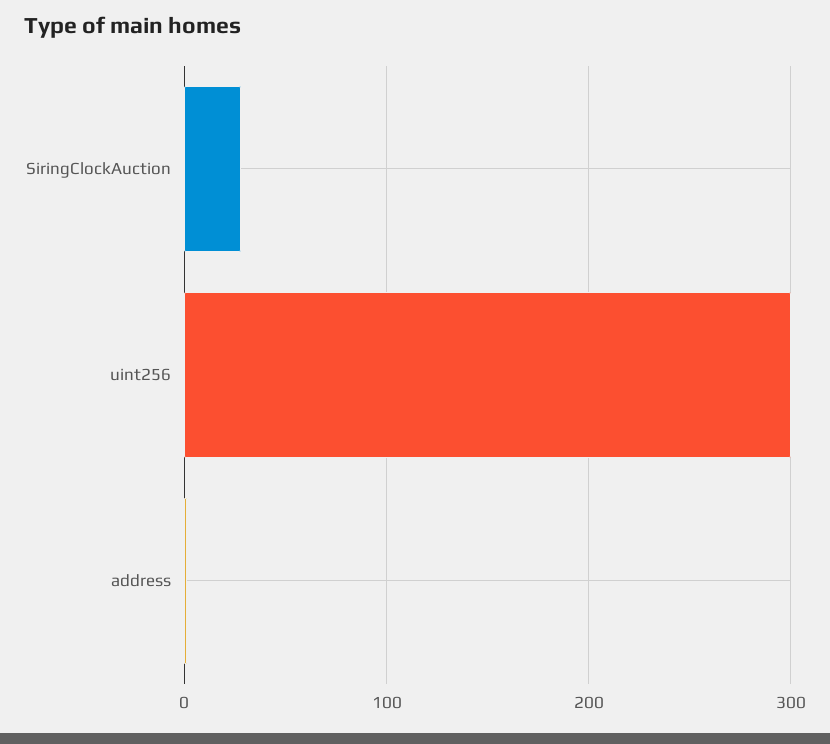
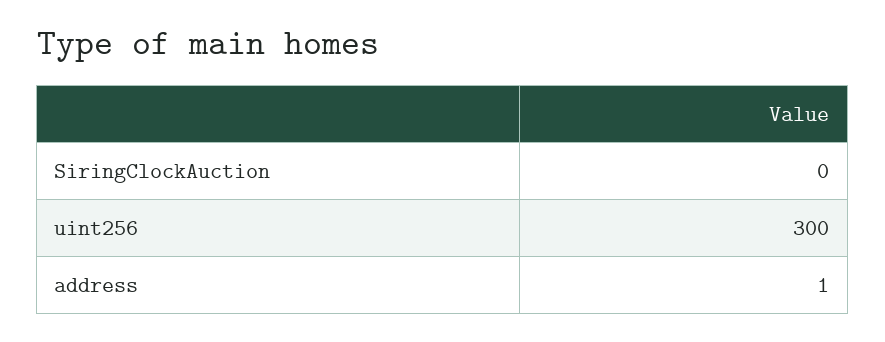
  {
-   "SiringClockAuction": 30,
+   "SiringClockAuction": 0,
    "uint256": 300,
    "address": 1
  }

